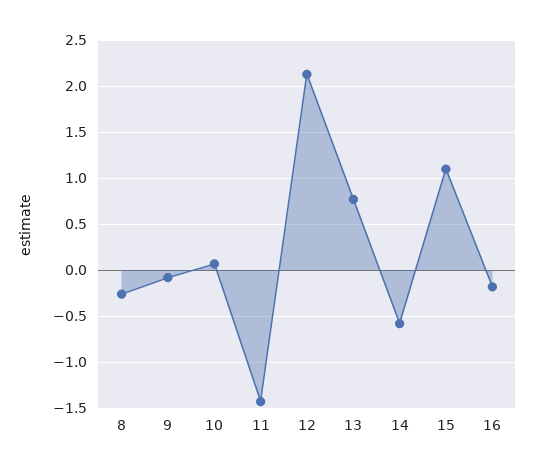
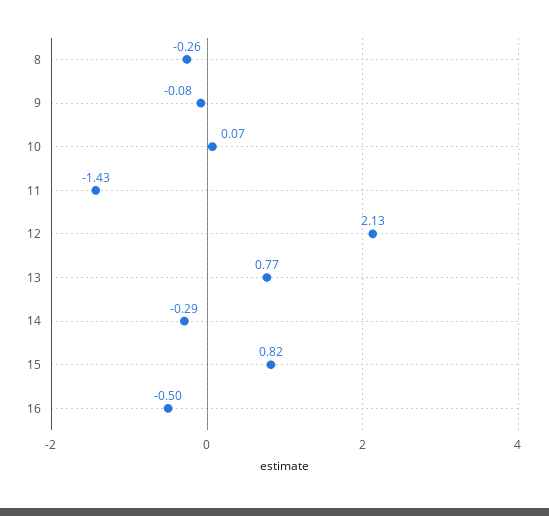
  {
    "8": -0.26,
    "9": -0.08,
    "10": 0.07,
    "11": -1.43,
    "12": 2.13,
    "13": 0.77,
-   "14": -0.6,
+   "14": -0.29,
-   "15": 1.1,
+   "15": 0.82,
-   "16": -0.2
+   "16": -0.5
  }

